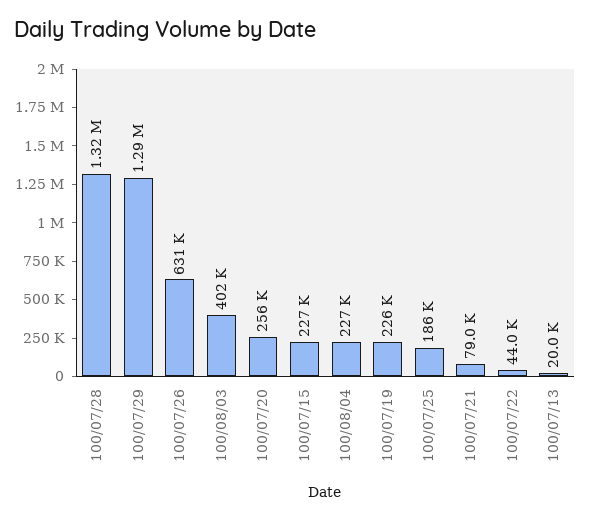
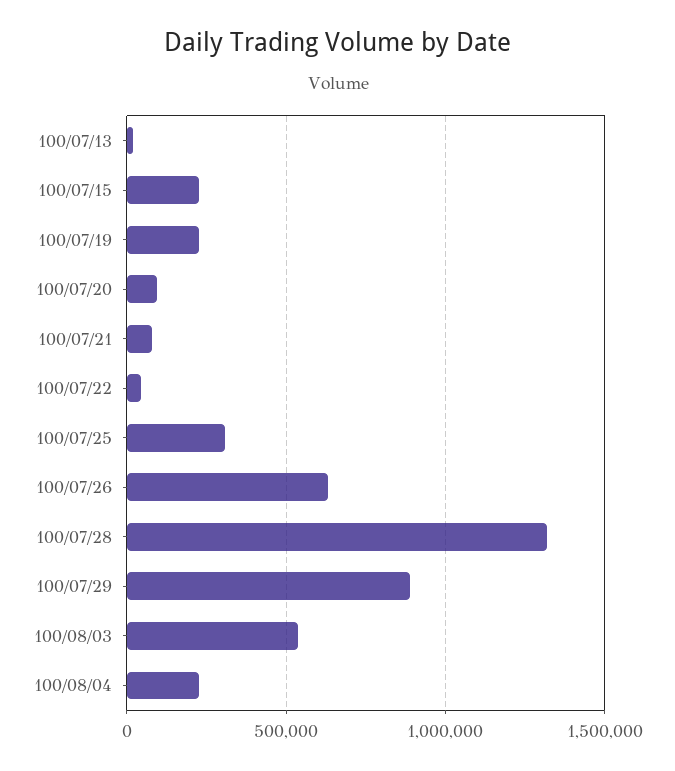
  {
    "100/07/28": 1320000,
-   "100/07/29": 1290000,
+   "100/07/29": 900000,
    "100/07/26": 631000,
-   "100/08/03": 402000,
+   "100/08/03": 550000,
-   "100/07/20": 256000,
+   "100/07/20": 100000,
    "100/07/15": 227000,
    "100/08/04": 227000,
    "100/07/19": 226000,
-   "100/07/25": 186000,
+   "100/07/25": 300000,
    "100/07/21": 79000,
    "100/07/22": 44000,
    "100/07/13": 20000
  }

